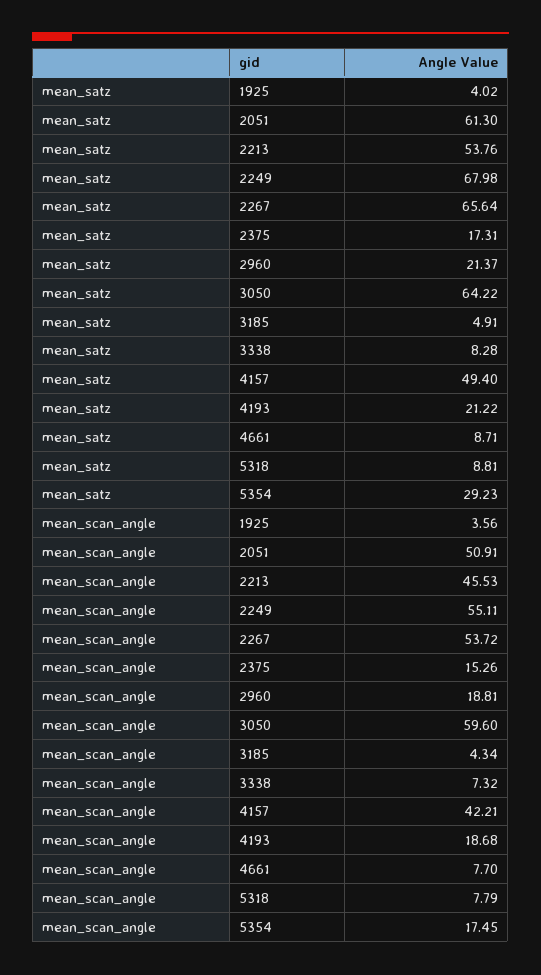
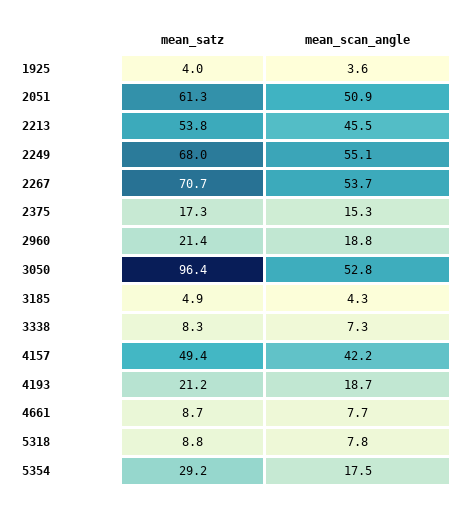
  {
    "mean_satz": {
      "1925": 4.02,
      "2051": 61.3,
      "2213": 53.76,
      "2249": 67.98,
-     "2267": 65.64,
+     "2267": 70.7,
      "2375": 17.31,
      "2960": 21.37,
-     "3050": 64.22,
+     "3050": 96.4,
      "3185": 4.91,
      "3338": 8.28,
      "4157": 49.4,
      "4193": 21.22,
      "4661": 8.71,
      "5318": 8.81,
      "5354": 29.23
    },
    "mean_scan_angle": {
      "1925": 3.56,
      "2051": 50.91,
      "2213": 45.53,
      "2249": 55.11,
      "2267": 53.72,
      "2375": 15.26,
      "2960": 18.81,
-     "3050": 59.6,
+     "3050": 52.8,
      "3185": 4.34,
      "3338": 7.32,
      "4157": 42.21,
      "4193": 18.68,
      "4661": 7.7,
      "5318": 7.79,
      "5354": 17.45
    }
  }

